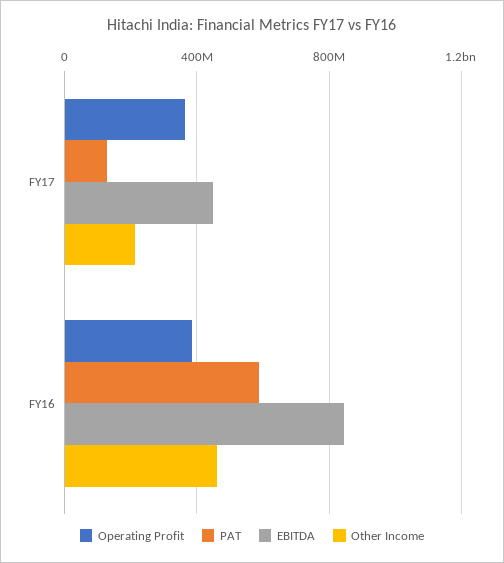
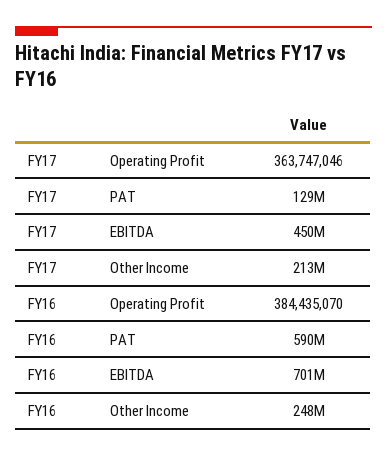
  {
    "Operating Profit": {
      "FY17": 363747046,
      "FY16": 384435070
    },
    "PAT": {
      "FY17": 129000000,
      "FY16": 590000000
    },
    "EBITDA": {
      "FY17": 450000000,
-     "FY16": 850000000
+     "FY16": 701000000
    },
    "Other Income": {
      "FY17": 213000000,
-     "FY16": 450000000
+     "FY16": 248000000
    }
  }

